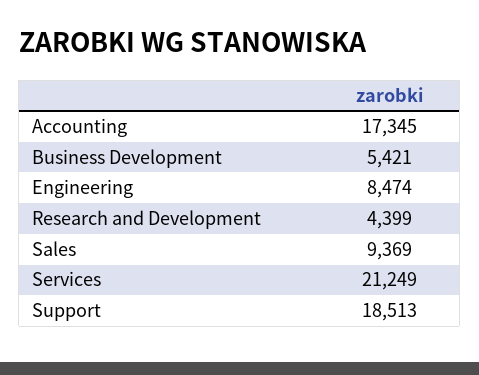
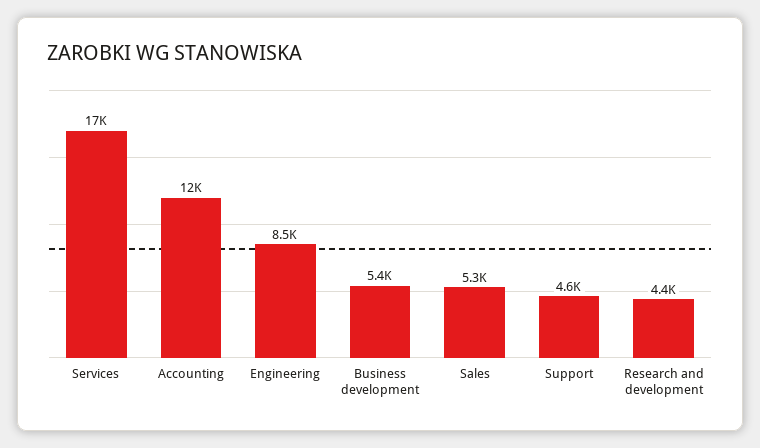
  {
-   "Accounting": 17345,
+   "Accounting": 12000,
    "Business Development": 5421,
    "Engineering": 8474,
    "Research and Development": 4399,
-   "Sales": 9369,
+   "Sales": 5300,
-   "Services": 21249,
+   "Services": 17000,
-   "Support": 18513
+   "Support": 4600
  }

